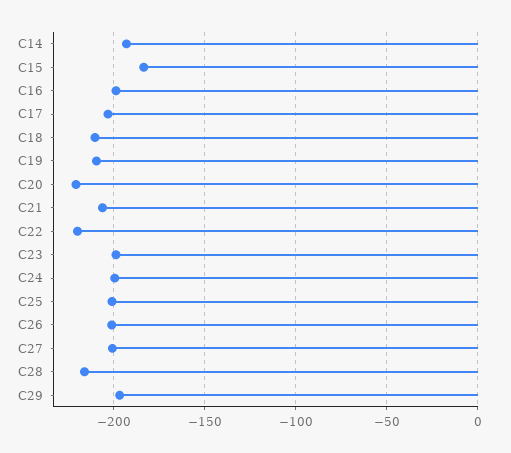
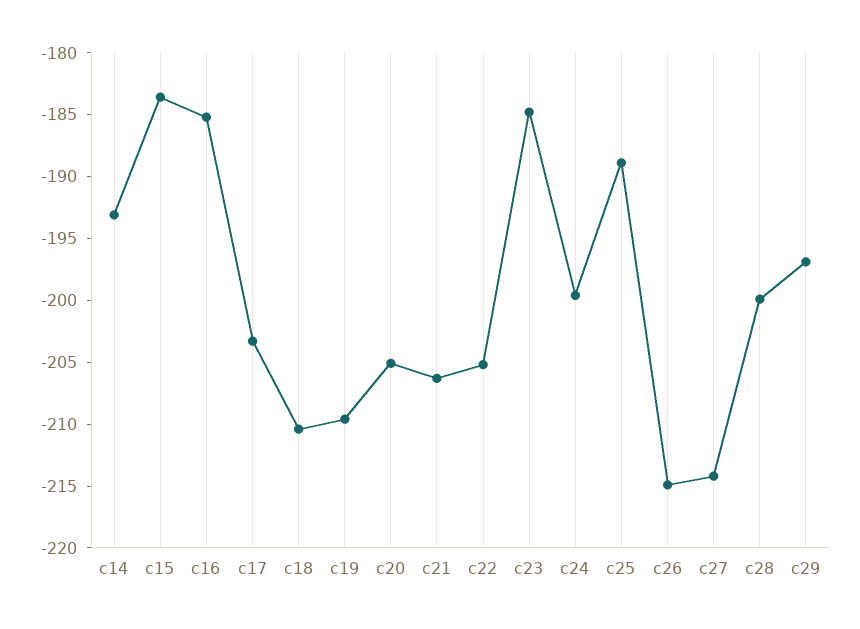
  {
    "C14": -193,
    "C15": -184,
-   "C16": -200,
+   "C16": -185,
    "C17": -203,
    "C18": -210,
    "C19": -210,
-   "C20": -220,
+   "C20": -205,
    "C21": -206,
-   "C22": -220,
+   "C22": -205,
-   "C23": -200,
+   "C23": -185,
    "C24": -200,
-   "C25": -200,
+   "C25": -189,
-   "C26": -200,
+   "C26": -215,
-   "C27": -200,
+   "C27": -214,
-   "C28": -215,
+   "C28": -200,
    "C29": -197
  }

